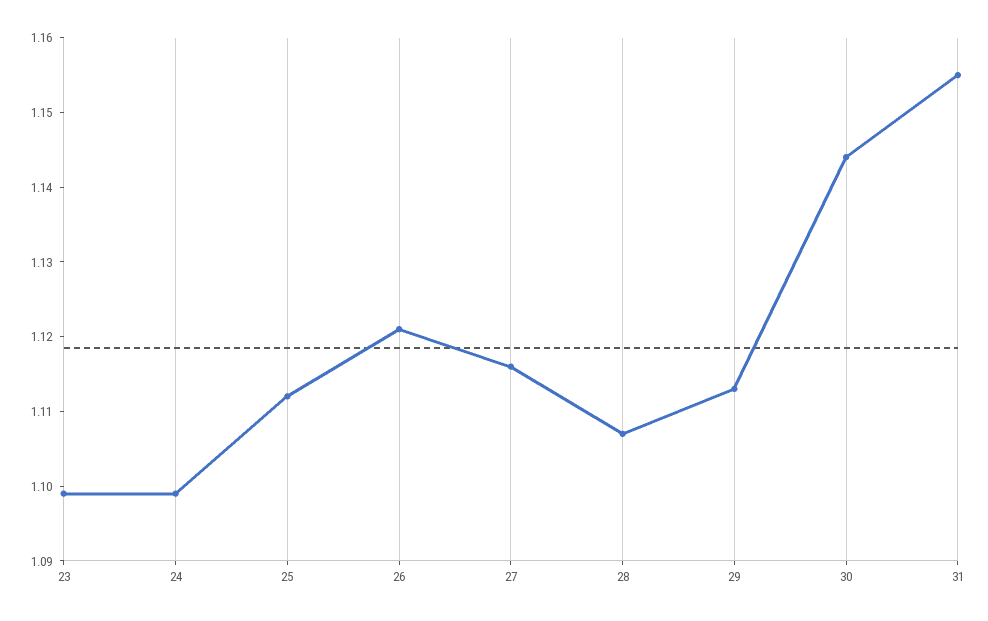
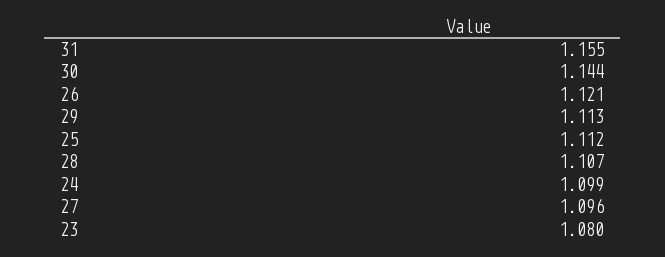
  {
-   "23": 1.1,
+   "23": 1.08,
    "24": 1.099,
    "25": 1.112,
    "26": 1.121,
-   "27": 1.115,
+   "27": 1.096,
    "28": 1.107,
    "29": 1.113,
    "30": 1.144,
    "31": 1.155
  }

